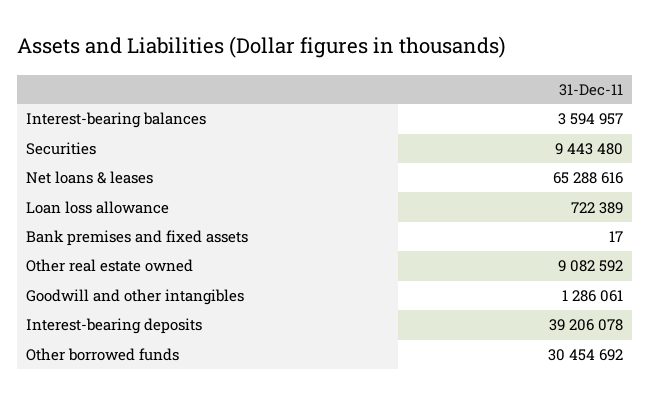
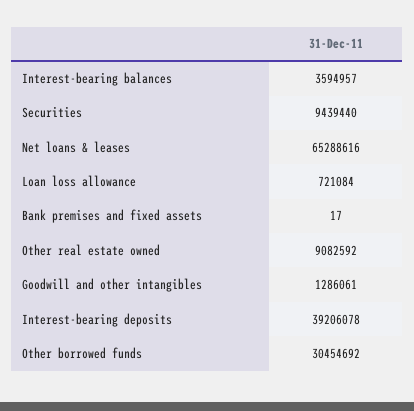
  {
    "Interest-bearing balances": 3594957,
-   "Securities": 9443480,
+   "Securities": 9439440,
    "Net loans & leases": 65288616,
-   "Loan loss allowance": 722389,
+   "Loan loss allowance": 721084,
    "Bank premises and fixed assets": 17,
    "Other real estate owned": 9082592,
    "Goodwill and other intangibles": 1286061,
    "Interest-bearing deposits": 39206078,
    "Other borrowed funds": 30454692
  }

